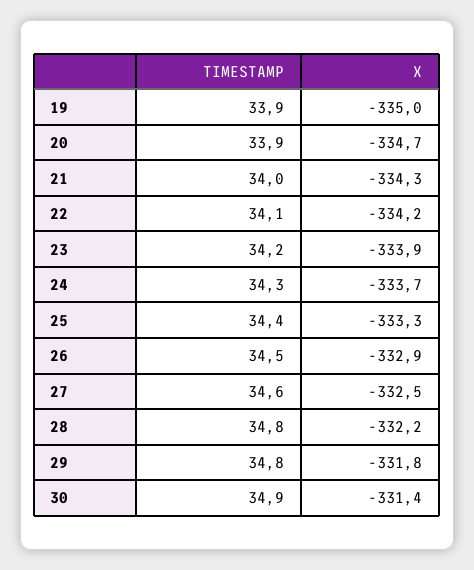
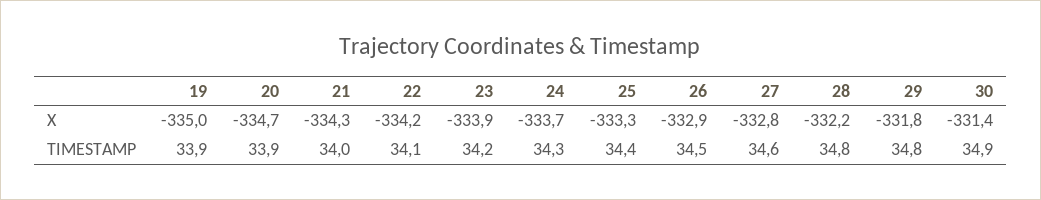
  {
    "TIMESTAMP": {
      "19": 33.9,
      "20": 33.9,
      "21": 34,
      "22": 34.1,
      "23": 34.2,
      "24": 34.3,
      "25": 34.4,
      "26": 34.5,
      "27": 34.6,
      "28": 34.8,
      "29": 34.8,
      "30": 34.9
    },
    "X": {
      "19": -335,
      "20": -334.7,
      "21": -334.3,
      "22": -334.2,
      "23": -333.9,
      "24": -333.7,
      "25": -333.3,
      "26": -332.9,
-     "27": -332.5,
+     "27": -332.8,
      "28": -332.2,
      "29": -331.8,
      "30": -331.4
    }
  }

